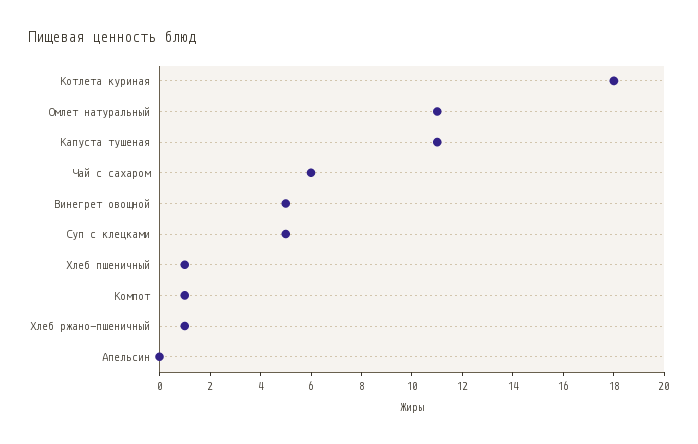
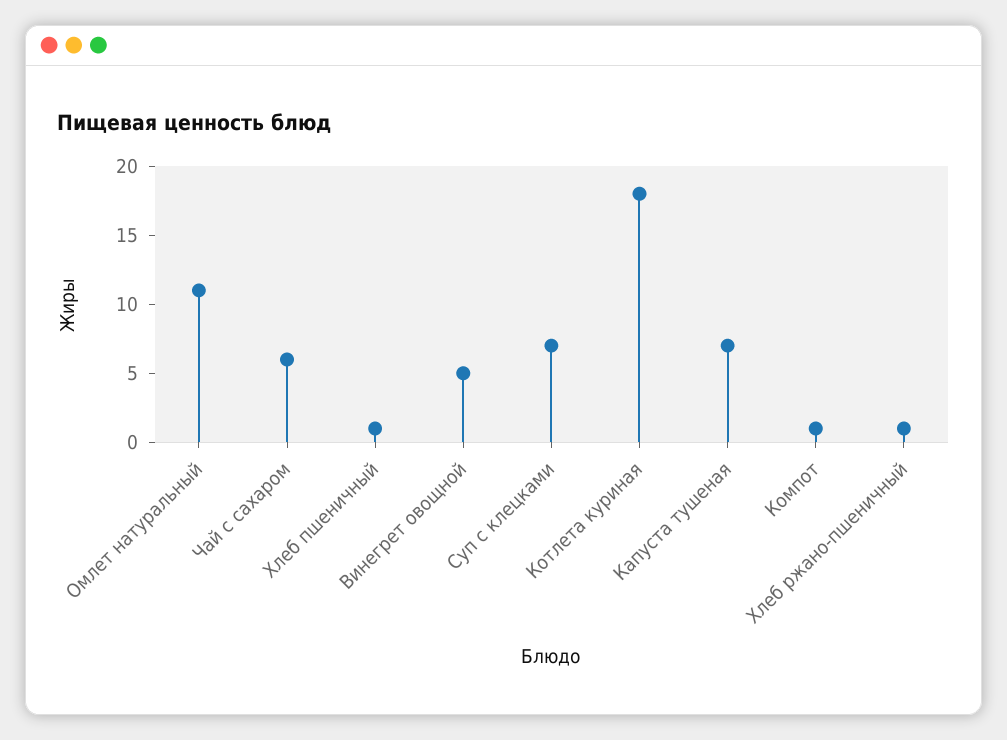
  {
    "Котлета куриная": 18,
    "Омлет натуральный": 11,
-   "Капуста тушеная": 11,
+   "Капуста тушеная": 7,
    "Чай с сахаром": 6,
    "Винегрет овощной": 5,
-   "Суп с клецками": 5,
+   "Суп с клецками": 7,
    "Хлеб пшеничный": 1,
    "Компот": 1,
-   "Хлеб ржано-пшеничный": 1,
+   "Хлеб ржано-пшеничный": 1
-   "Апельсин": 0
  }

